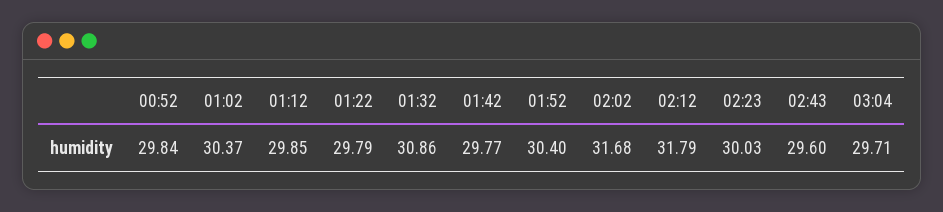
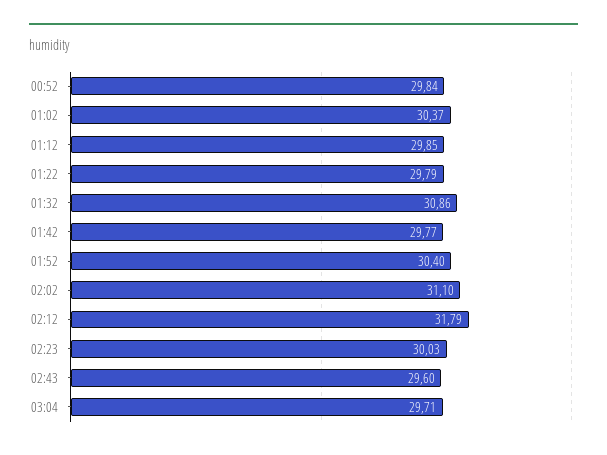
  {
    "00:52": 29.84,
    "01:02": 30.37,
    "01:12": 29.85,
    "01:22": 29.79,
    "01:32": 30.86,
    "01:42": 29.77,
    "01:52": 30.4,
-   "02:02": 31.68,
+   "02:02": 31.1,
    "02:12": 31.79,
    "02:23": 30.03,
    "02:43": 29.6,
    "03:04": 29.71
  }

